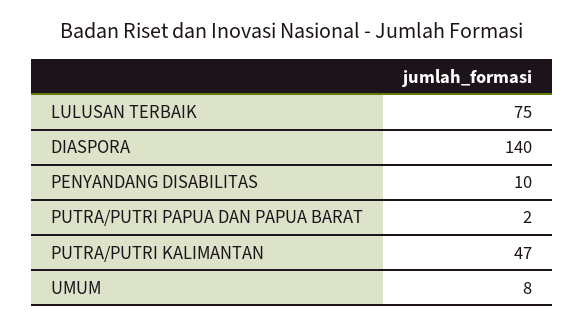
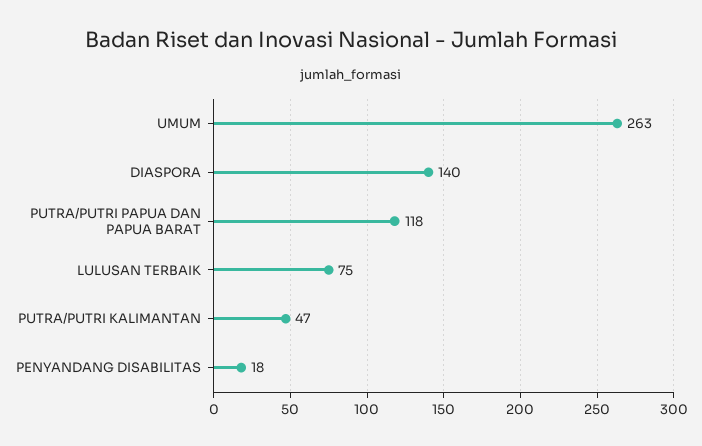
  {
    "LULUSAN TERBAIK": 75,
    "DIASPORA": 140,
-   "PENYANDANG DISABILITAS": 10,
+   "PENYANDANG DISABILITAS": 18,
-   "PUTRA/PUTRI PAPUA DAN PAPUA BARAT": 2,
+   "PUTRA/PUTRI PAPUA DAN PAPUA BARAT": 118,
    "PUTRA/PUTRI KALIMANTAN": 47,
-   "UMUM": 8
+   "UMUM": 263
  }

